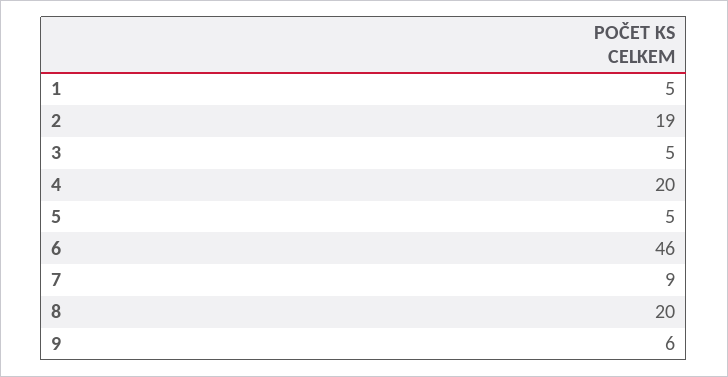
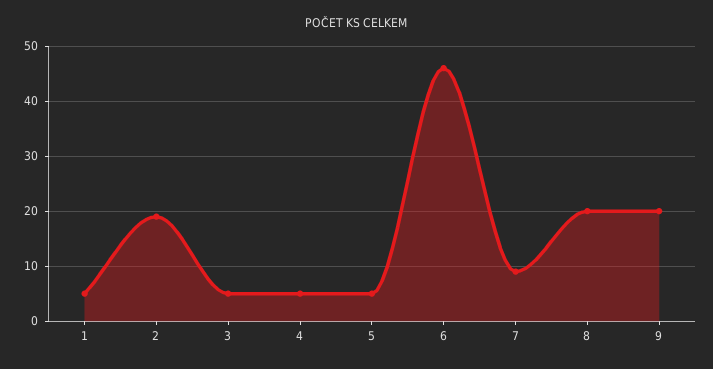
  {
    "1": 5,
    "2": 19,
    "3": 5,
-   "4": 20,
+   "4": 5,
    "5": 5,
    "6": 46,
    "7": 9,
    "8": 20,
-   "9": 6
+   "9": 20
  }

